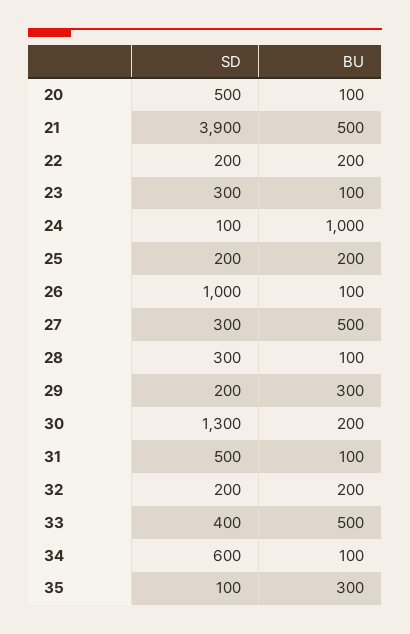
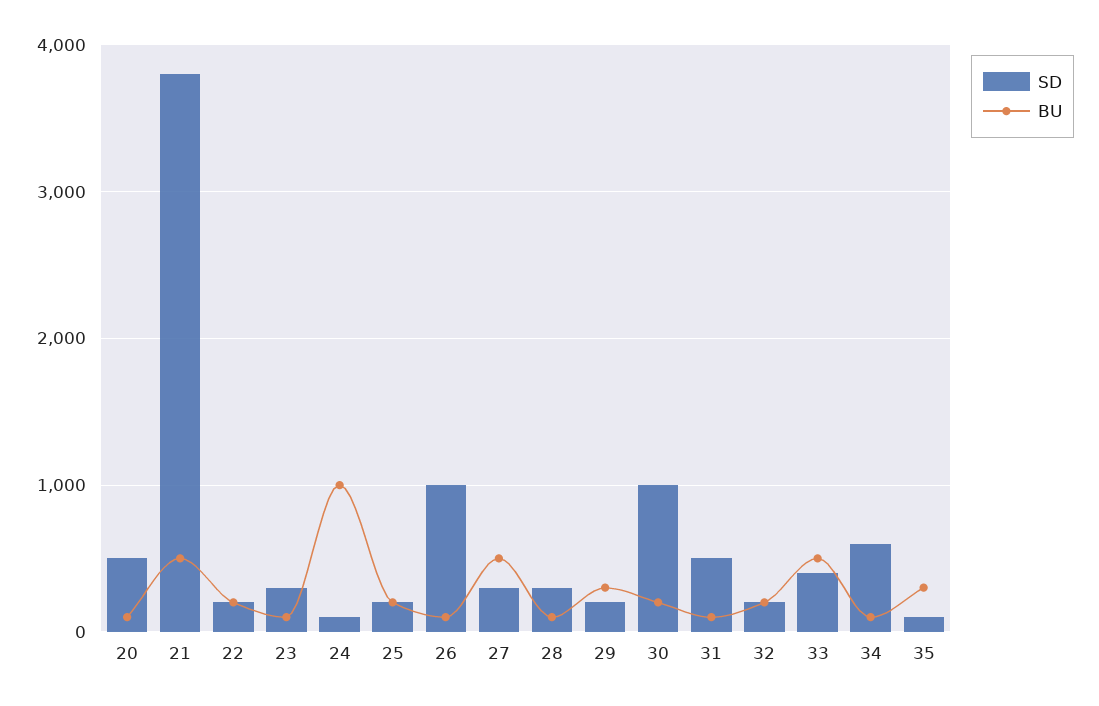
  {
    "SD": {
      "20": 500,
-     "21": 3900,
+     "21": 3800,
      "22": 200,
      "23": 300,
      "24": 100,
      "25": 200,
      "26": 1000,
      "27": 300,
      "28": 300,
      "29": 200,
-     "30": 1300,
+     "30": 1000,
      "31": 500,
      "32": 200,
      "33": 400,
      "34": 600,
      "35": 100
    },
    "BU": {
      "20": 100,
      "21": 500,
      "22": 200,
      "23": 100,
      "24": 1000,
      "25": 200,
      "26": 100,
      "27": 500,
      "28": 100,
      "29": 300,
      "30": 200,
      "31": 100,
      "32": 200,
      "33": 500,
      "34": 100,
      "35": 300
    }
  }

